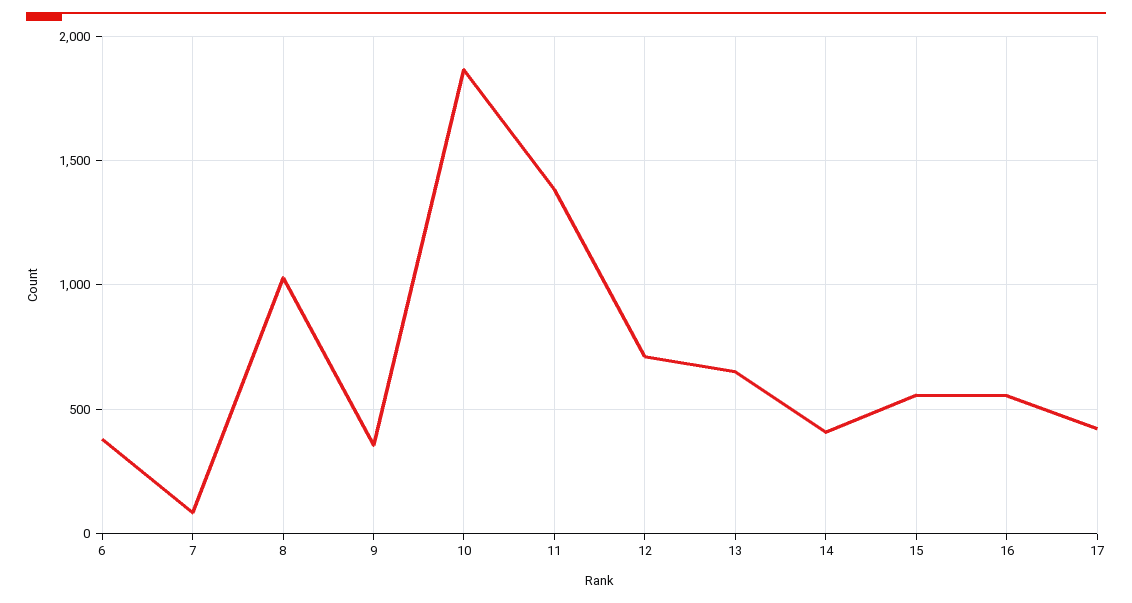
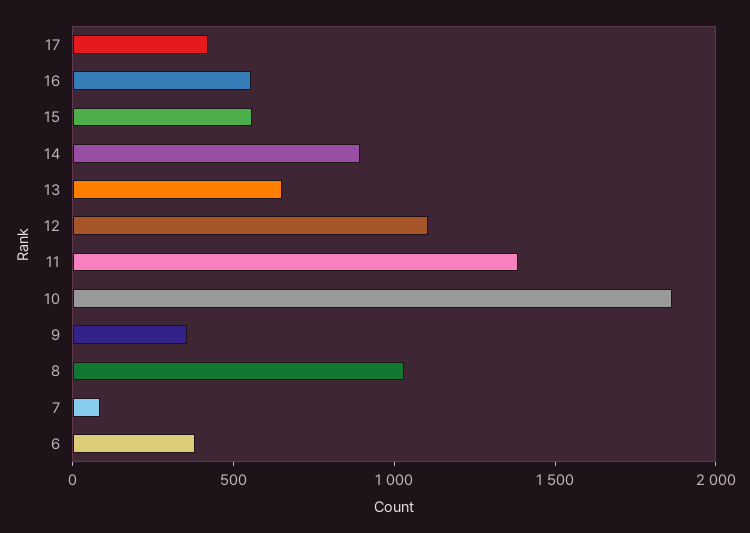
  {
    "6": 400,
    "7": 100,
    "8": 1050,
    "9": 350,
    "10": 1850,
    "11": 1400,
-   "12": 700,
+   "12": 1100,
    "13": 650,
-   "14": 400,
+   "14": 900,
    "15": 550,
    "16": 550,
    "17": 400
  }

